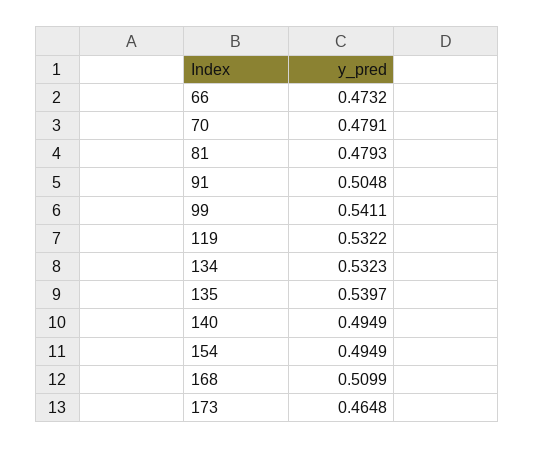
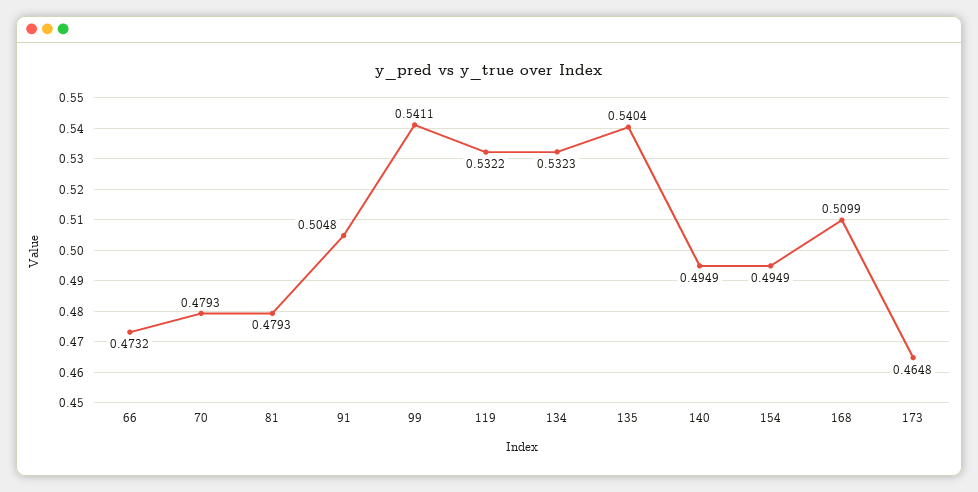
  {
    "66": 0.4732,
-   "70": 0.4791,
+   "70": 0.4793,
    "81": 0.4793,
    "91": 0.5048,
    "99": 0.5411,
    "119": 0.5322,
    "134": 0.5323,
-   "135": 0.5397,
+   "135": 0.5404,
    "140": 0.4949,
    "154": 0.4949,
    "168": 0.5099,
    "173": 0.4648
  }

